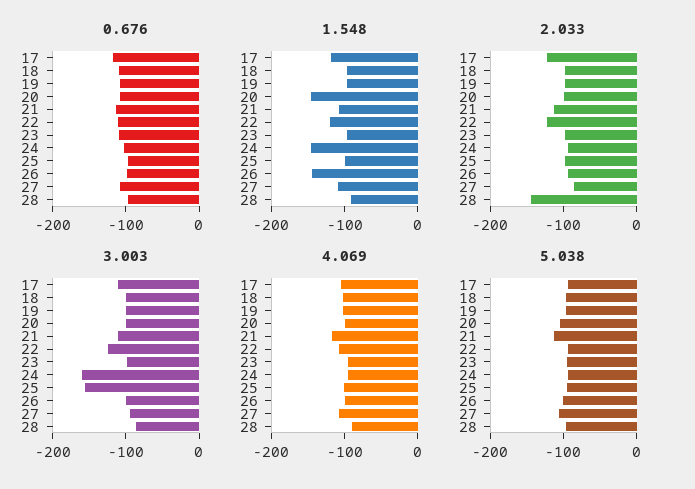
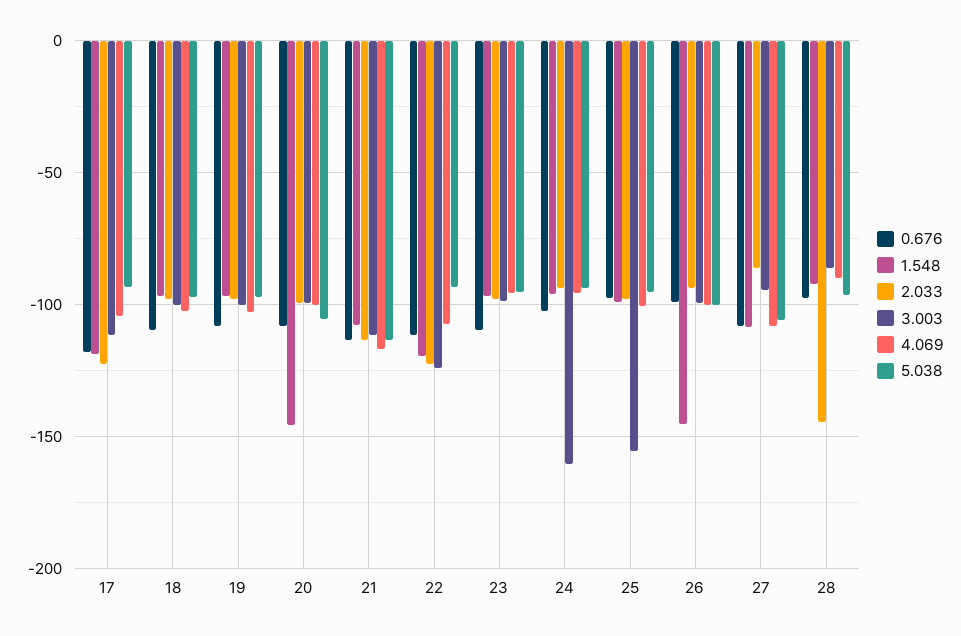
  {
    "0.676": {
      "17": -120,
      "18": -110,
      "19": -110,
      "20": -110,
      "21": -115,
      "22": -110,
      "23": -110,
      "24": -100,
      "25": -100,
      "26": -100,
      "27": -110,
      "28": -95
    },
    "1.548": {
      "17": -120,
      "18": -95,
      "19": -95,
      "20": -145,
      "21": -110,
      "22": -120,
      "23": -95,
-     "24": -140,
+     "24": -95,
      "25": -100,
      "26": -145,
      "27": -110,
      "28": -90
    },
    "2.033": {
      "17": -125,
      "18": -100,
      "19": -100,
      "20": -100,
      "21": -115,
      "22": -125,
      "23": -100,
      "24": -95,
      "25": -100,
      "26": -95,
      "27": -85,
      "28": -145
    },
    "3.003": {
      "17": -110,
      "18": -100,
      "19": -100,
      "20": -100,
      "21": -110,
      "22": -125,
      "23": -100,
      "24": -160,
      "25": -155,
      "26": -100,
      "27": -95,
      "28": -85
    },
    "4.069": {
      "17": -105,
      "18": -100,
      "19": -105,
      "20": -100,
      "21": -115,
      "22": -105,
      "23": -95,
      "24": -95,
      "25": -100,
      "26": -100,
      "27": -110,
      "28": -90
    },
    "5.038": {
      "17": -95,
      "18": -95,
      "19": -95,
      "20": -105,
      "21": -115,
      "22": -95,
      "23": -95,
      "24": -95,
      "25": -95,
      "26": -100,
      "27": -105,
      "28": -95
    }
  }

